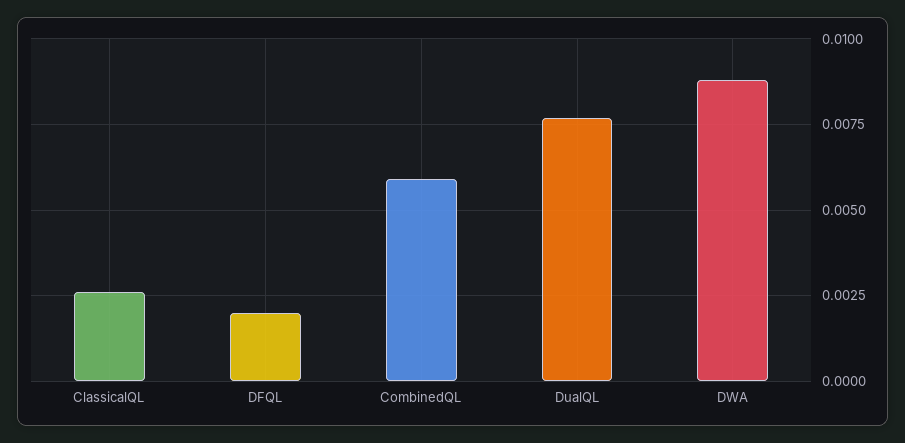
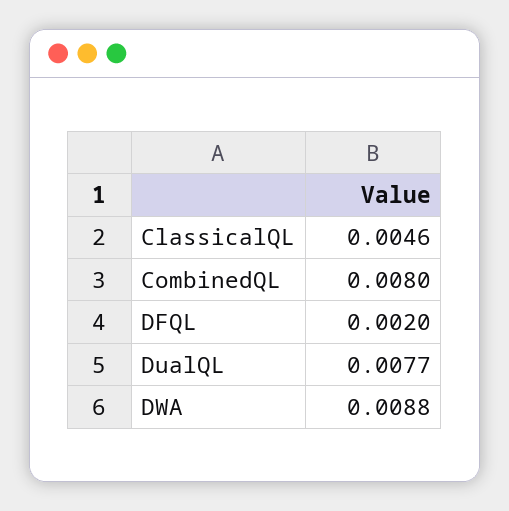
  {
-   "ClassicalQL": 0.0025,
+   "ClassicalQL": 0.0046,
    "DFQL": 0.002,
-   "CombinedQL": 0.006,
+   "CombinedQL": 0.008,
    "DualQL": 0.0077,
    "DWA": 0.0088
  }

